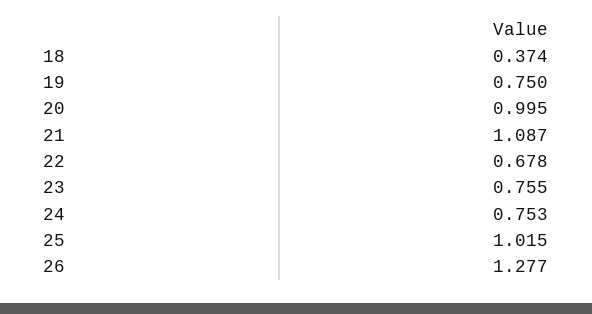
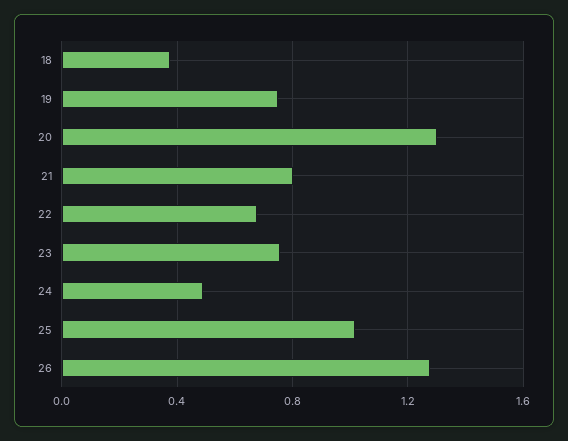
  {
    "18": 0.374,
    "19": 0.75,
-   "20": 0.995,
+   "20": 1.3,
-   "21": 1.087,
+   "21": 0.8,
    "22": 0.678,
    "23": 0.755,
-   "24": 0.753,
+   "24": 0.5,
    "25": 1.015,
    "26": 1.277
  }

